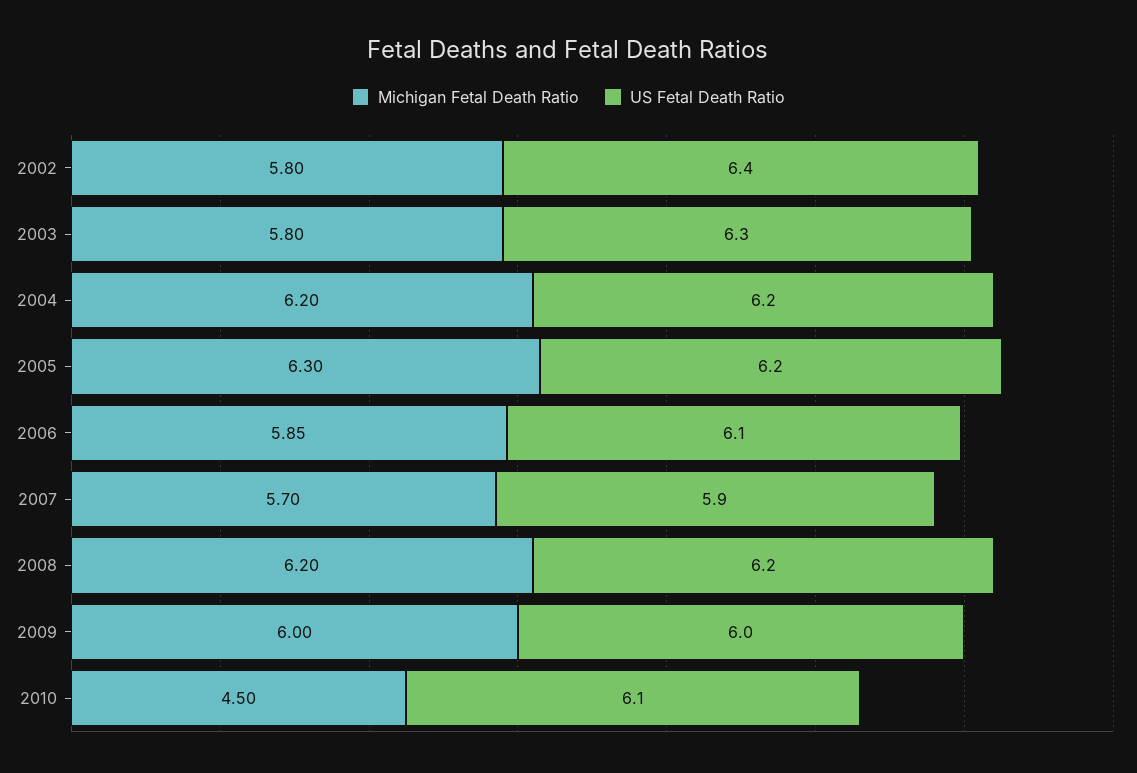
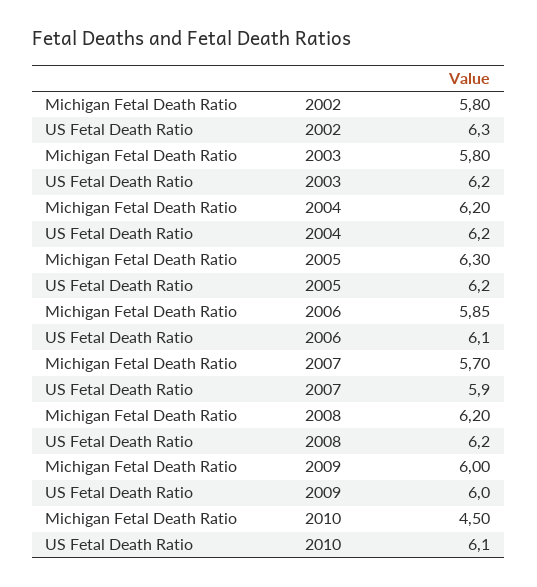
  {
    "Michigan Fetal Death Ratio": {
      "2002": 5.8,
      "2003": 5.8,
      "2004": 6.2,
      "2005": 6.3,
      "2006": 5.85,
      "2007": 5.7,
      "2008": 6.2,
      "2009": 6,
      "2010": 4.5
    },
    "US Fetal Death Ratio": {
-     "2002": 6.4,
+     "2002": 6.3,
-     "2003": 6.3,
+     "2003": 6.2,
      "2004": 6.2,
      "2005": 6.2,
      "2006": 6.1,
      "2007": 5.9,
      "2008": 6.2,
      "2009": 6,
      "2010": 6.1
    }
  }

